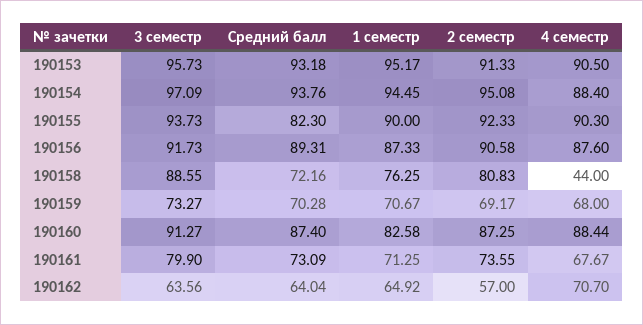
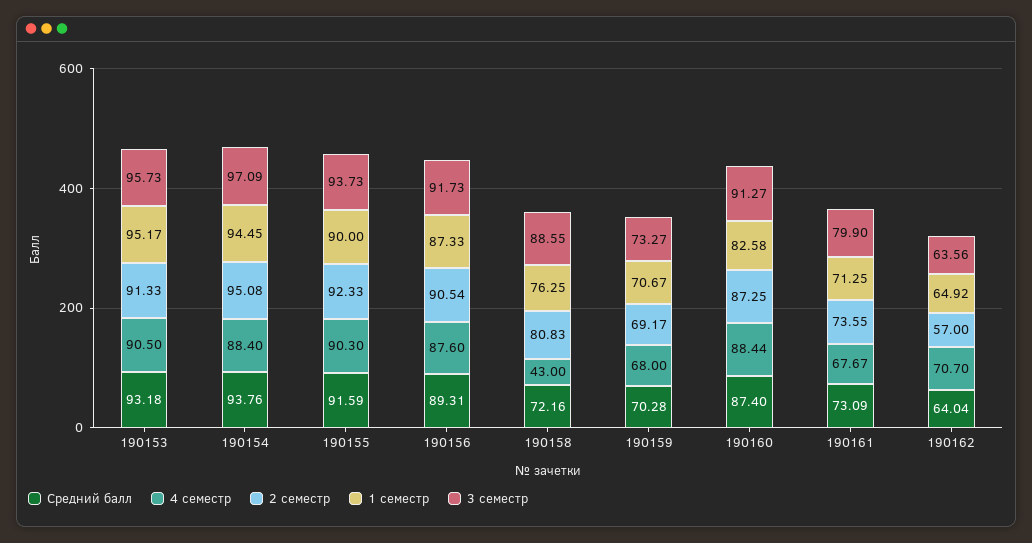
  {
    "3 семестр": {
      "190153": 95.73,
      "190154": 97.09,
      "190155": 93.73,
      "190156": 91.73,
      "190158": 88.55,
      "190159": 73.27,
      "190160": 91.27,
      "190161": 79.9,
      "190162": 63.56
    },
    "Средний балл": {
      "190153": 93.18,
      "190154": 93.76,
-     "190155": 82.3,
+     "190155": 91.59,
      "190156": 89.31,
      "190158": 72.16,
      "190159": 70.28,
      "190160": 87.4,
      "190161": 73.09,
      "190162": 64.04
    },
    "1 семестр": {
      "190153": 95.17,
      "190154": 94.45,
      "190155": 90,
      "190156": 87.33,
      "190158": 76.25,
      "190159": 70.67,
      "190160": 82.58,
      "190161": 71.25,
      "190162": 64.92
    },
    "2 семестр": {
      "190153": 91.33,
      "190154": 95.08,
      "190155": 92.33,
-     "190156": 90.58,
+     "190156": 90.54,
      "190158": 80.83,
      "190159": 69.17,
      "190160": 87.25,
      "190161": 73.55,
      "190162": 57
    },
    "4 семестр": {
      "190153": 90.5,
      "190154": 88.4,
      "190155": 90.3,
      "190156": 87.6,
-     "190158": 44,
+     "190158": 43,
      "190159": 68,
      "190160": 88.44,
      "190161": 67.67,
      "190162": 70.7
    }
  }

